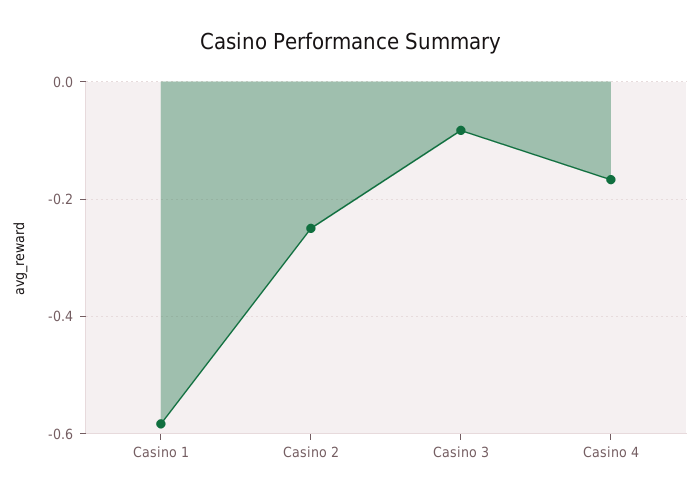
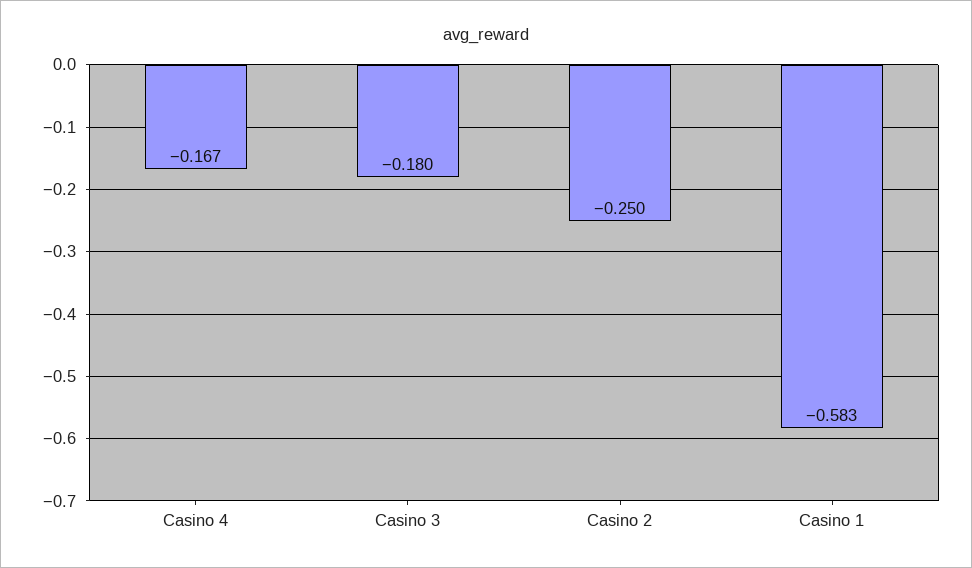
  {
    "Casino 1": -0.583,
    "Casino 2": -0.25,
-   "Casino 3": -0.08,
+   "Casino 3": -0.18,
    "Casino 4": -0.167
  }

